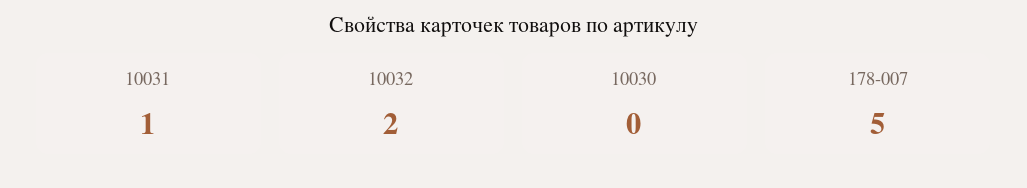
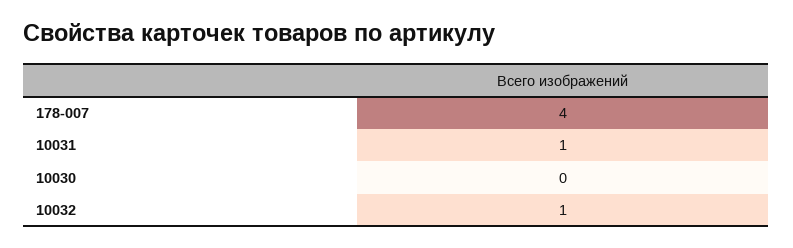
  {
    "10031": 1,
-   "10032": 2,
+   "10032": 1,
    "10030": 0,
-   "178-007": 5
+   "178-007": 4
  }

